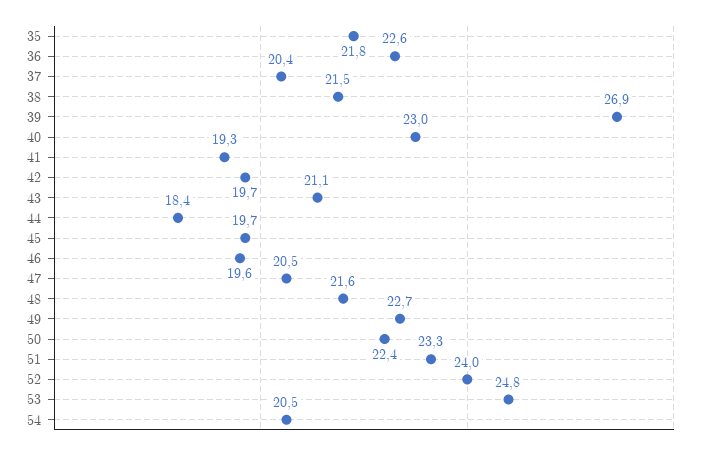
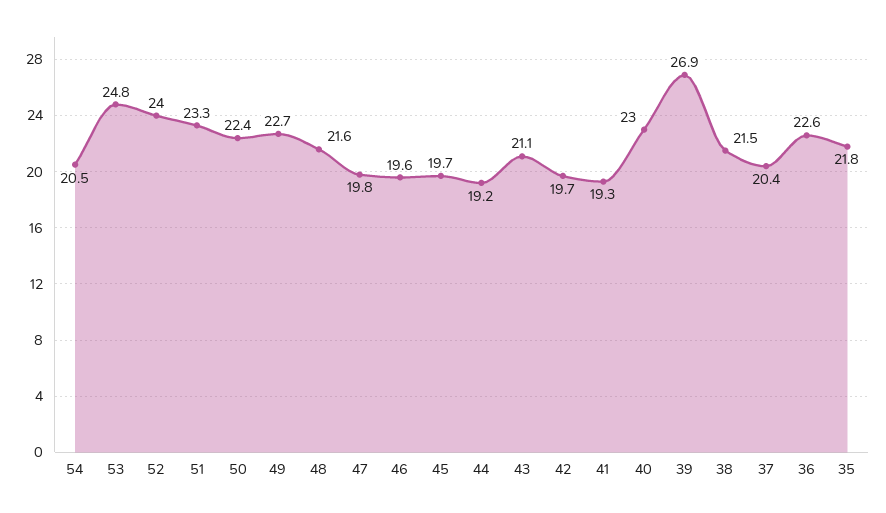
  {
    "35": 21.8,
    "36": 22.6,
    "37": 20.4,
    "38": 21.5,
    "39": 26.9,
    "40": 23,
    "41": 19.3,
    "42": 19.7,
    "43": 21.1,
-   "44": 18.4,
+   "44": 19.2,
    "45": 19.7,
    "46": 19.6,
-   "47": 20.5,
+   "47": 19.8,
    "48": 21.6,
    "49": 22.7,
    "50": 22.4,
    "51": 23.3,
    "52": 24,
    "53": 24.8,
    "54": 20.5
  }

